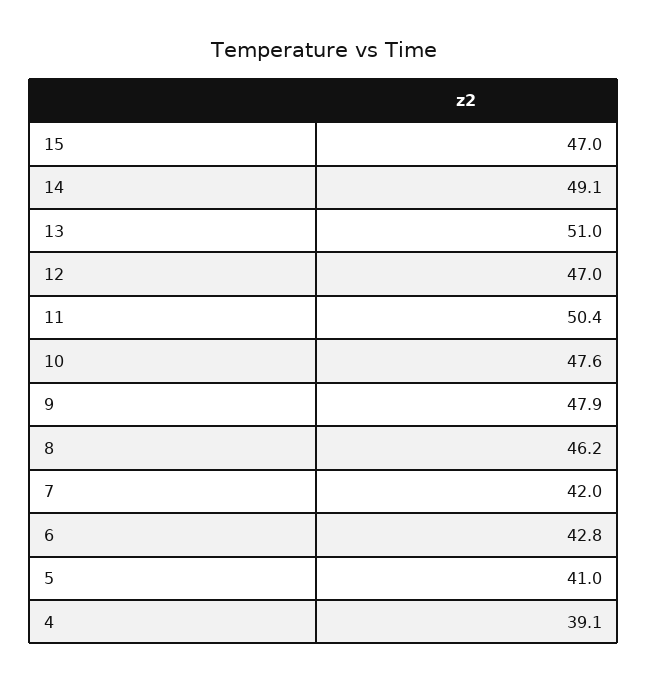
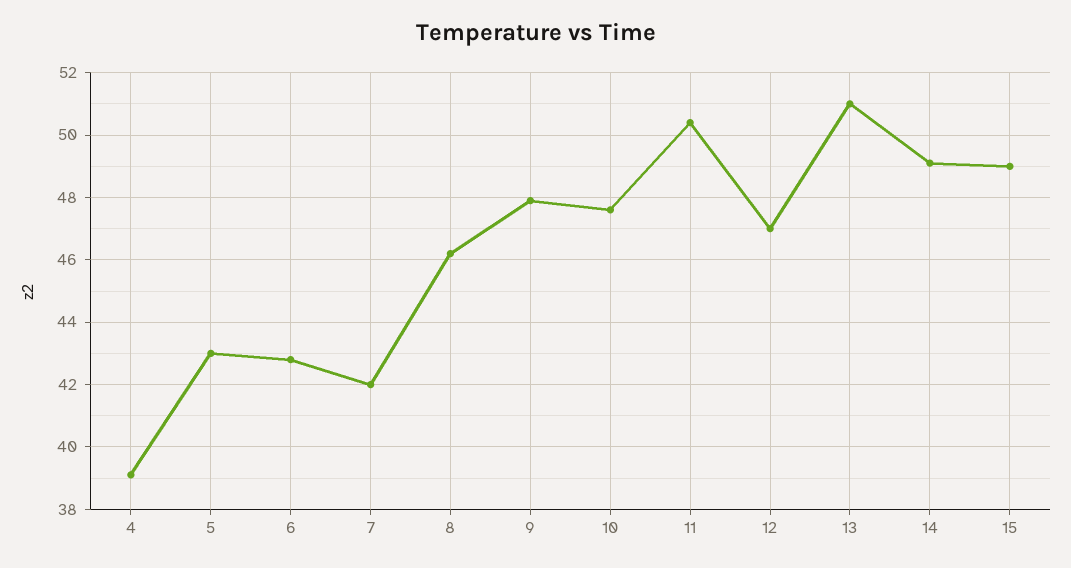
  {
-   "15": 47,
+   "15": 49,
    "14": 49.1,
    "13": 51,
    "12": 47,
    "11": 50.4,
    "10": 47.6,
    "9": 47.9,
    "8": 46.2,
    "7": 42,
    "6": 42.8,
-   "5": 41,
+   "5": 43,
    "4": 39.1
  }

